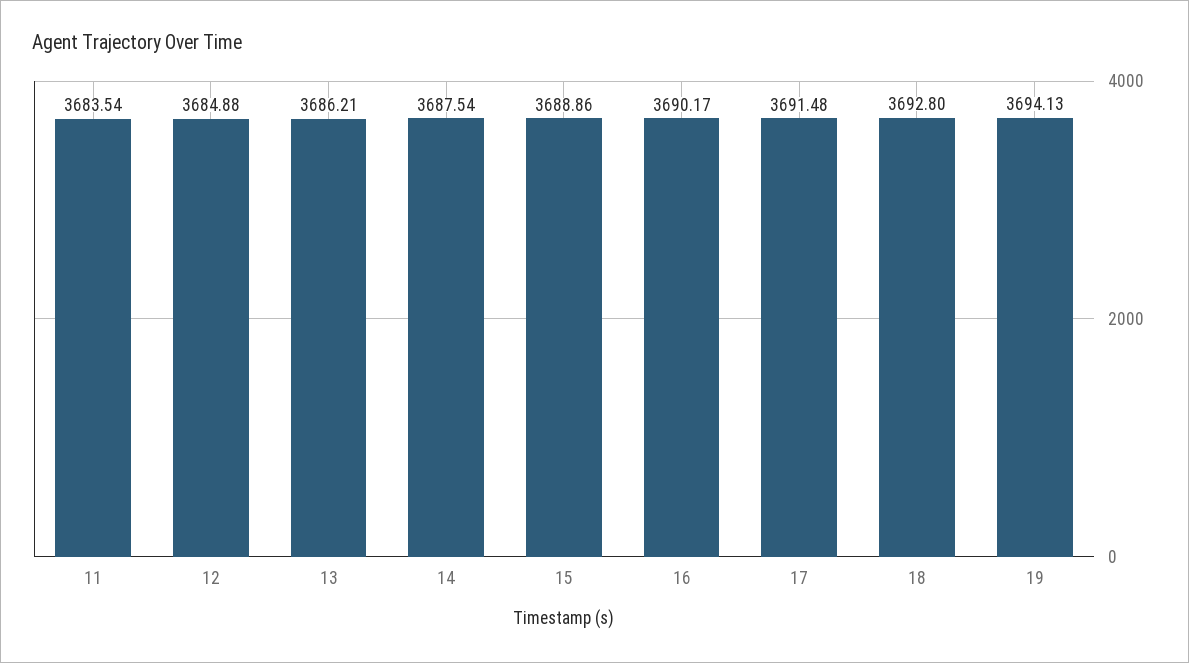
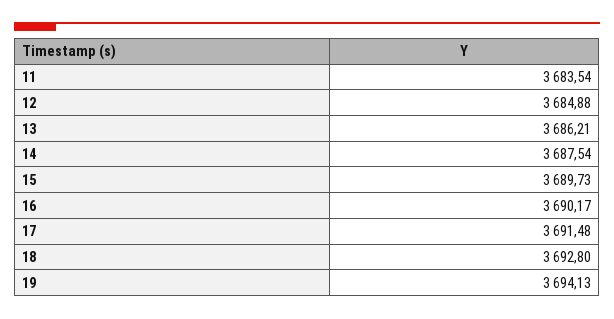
  {
    "11": 3683.54,
    "12": 3684.88,
    "13": 3686.21,
    "14": 3687.54,
-   "15": 3688.86,
+   "15": 3689.73,
    "16": 3690.17,
    "17": 3691.48,
    "18": 3692.8,
    "19": 3694.13
  }

